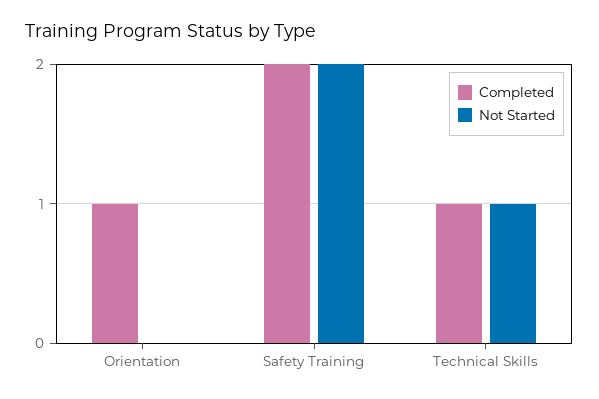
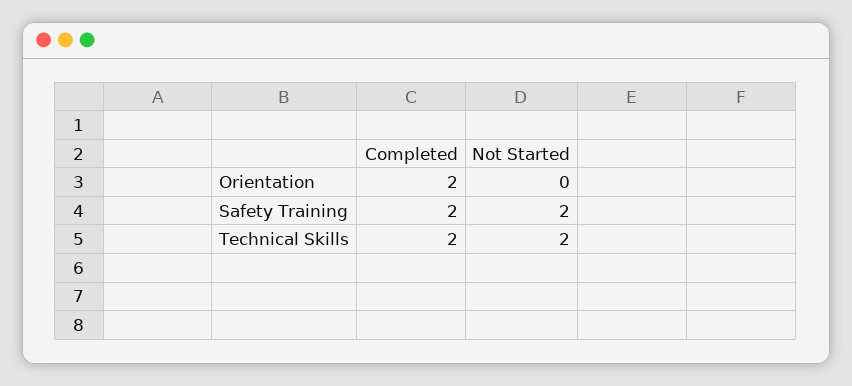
  {
    "Completed": {
-     "Orientation": 1,
+     "Orientation": 2,
      "Safety Training": 2,
-     "Technical Skills": 1
+     "Technical Skills": 2
    },
    "Not Started": {
      "Orientation": 0,
      "Safety Training": 2,
-     "Technical Skills": 1
+     "Technical Skills": 2
    }
  }

